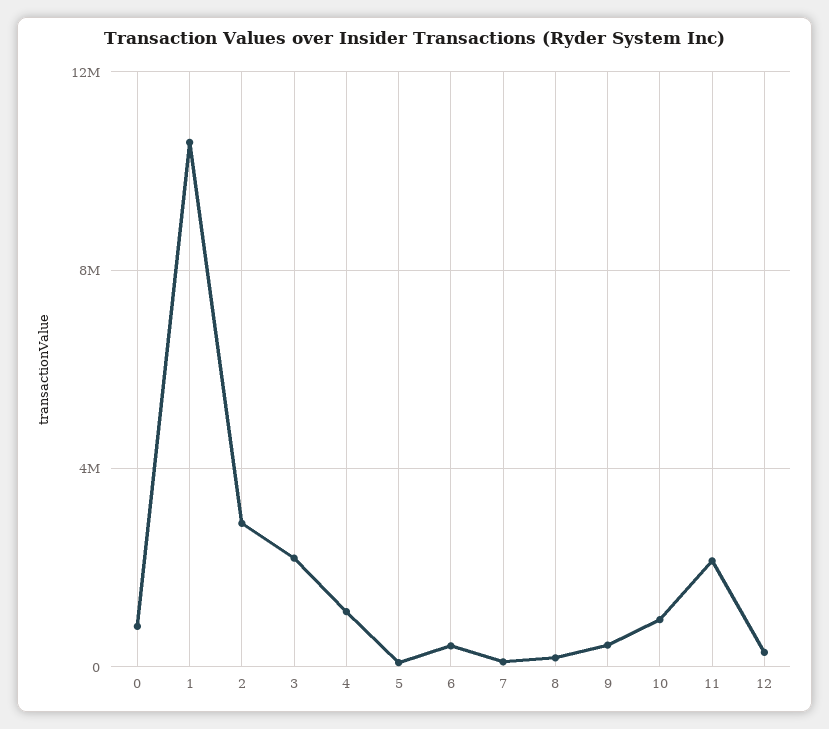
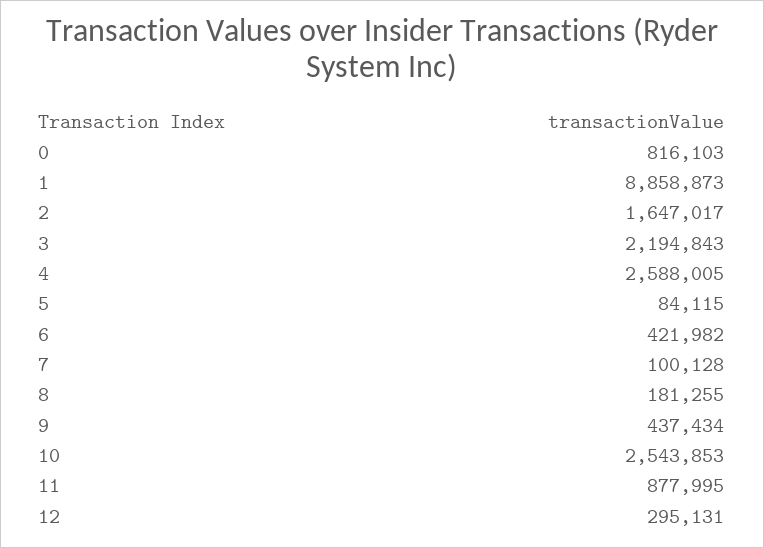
  {
    "0": 816103,
-   "1": 10500000,
+   "1": 8858873,
-   "2": 3000000,
+   "2": 1647017,
    "3": 2194843,
-   "4": 1000000,
+   "4": 2588005,
    "5": 84115,
    "6": 421982,
    "7": 100128,
    "8": 181255,
    "9": 437434,
-   "10": 1000000,
+   "10": 2543853,
-   "11": 2000000,
+   "11": 877995,
    "12": 295131
  }

